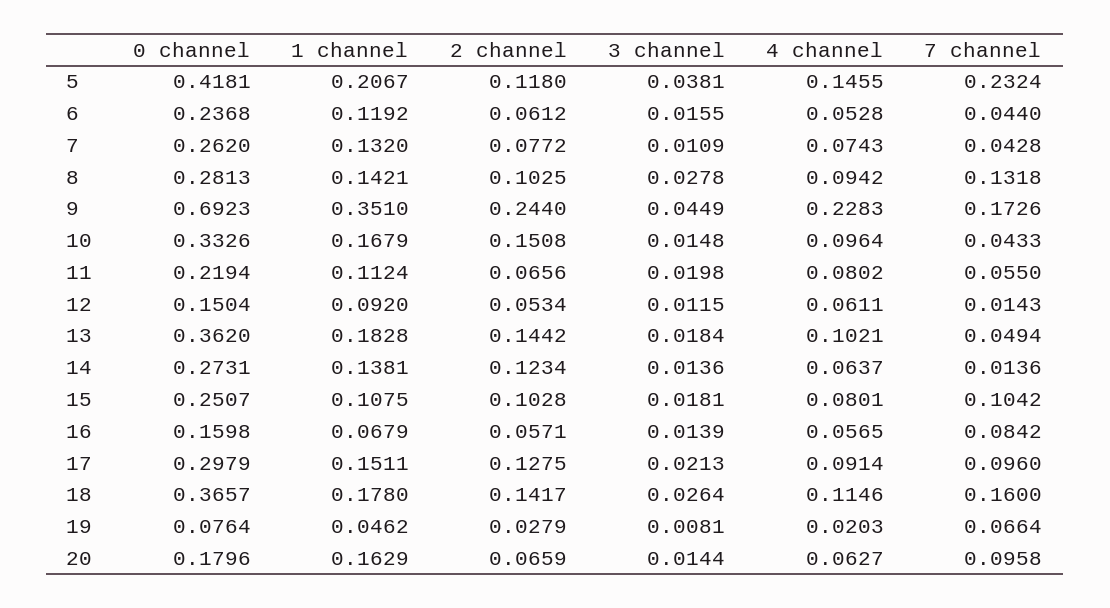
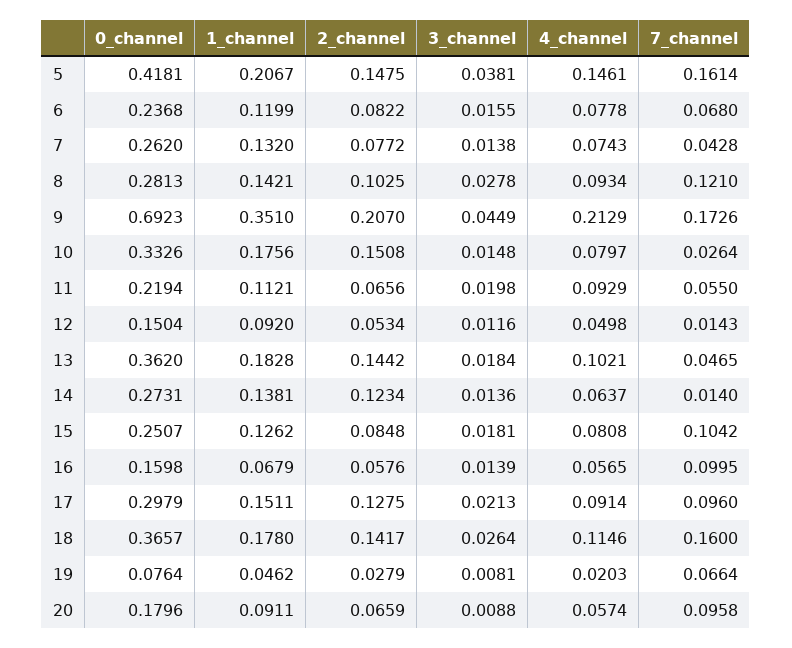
  {
    "0 channel": {
      "5": 0.4181,
      "6": 0.2368,
      "7": 0.262,
      "8": 0.2813,
      "9": 0.6923,
      "10": 0.3326,
      "11": 0.2194,
      "12": 0.1504,
      "13": 0.362,
      "14": 0.2731,
      "15": 0.2507,
      "16": 0.1598,
      "17": 0.2979,
      "18": 0.3657,
      "19": 0.0764,
      "20": 0.1796
    },
    "1 channel": {
      "5": 0.2067,
-     "6": 0.1192,
+     "6": 0.1199,
      "7": 0.132,
      "8": 0.1421,
      "9": 0.351,
-     "10": 0.1679,
+     "10": 0.1756,
-     "11": 0.1124,
+     "11": 0.1121,
      "12": 0.092,
      "13": 0.1828,
      "14": 0.1381,
-     "15": 0.1075,
+     "15": 0.1262,
      "16": 0.0679,
      "17": 0.1511,
      "18": 0.178,
      "19": 0.0462,
-     "20": 0.1629
+     "20": 0.0911
    },
    "2 channel": {
-     "5": 0.118,
+     "5": 0.1475,
-     "6": 0.0612,
+     "6": 0.0822,
      "7": 0.0772,
      "8": 0.1025,
-     "9": 0.244,
+     "9": 0.207,
      "10": 0.1508,
      "11": 0.0656,
      "12": 0.0534,
      "13": 0.1442,
      "14": 0.1234,
-     "15": 0.1028,
+     "15": 0.0848,
-     "16": 0.0571,
+     "16": 0.0576,
      "17": 0.1275,
      "18": 0.1417,
      "19": 0.0279,
      "20": 0.0659
    },
    "3 channel": {
      "5": 0.0381,
      "6": 0.0155,
-     "7": 0.0109,
+     "7": 0.0138,
      "8": 0.0278,
      "9": 0.0449,
      "10": 0.0148,
      "11": 0.0198,
-     "12": 0.0115,
+     "12": 0.0116,
      "13": 0.0184,
      "14": 0.0136,
      "15": 0.0181,
      "16": 0.0139,
      "17": 0.0213,
      "18": 0.0264,
      "19": 0.0081,
-     "20": 0.0144
+     "20": 0.0088
    },
    "4 channel": {
-     "5": 0.1455,
+     "5": 0.1461,
-     "6": 0.0528,
+     "6": 0.0778,
      "7": 0.0743,
-     "8": 0.0942,
+     "8": 0.0934,
-     "9": 0.2283,
+     "9": 0.2129,
-     "10": 0.0964,
+     "10": 0.0797,
-     "11": 0.0802,
+     "11": 0.0929,
-     "12": 0.0611,
+     "12": 0.0498,
      "13": 0.1021,
      "14": 0.0637,
-     "15": 0.0801,
+     "15": 0.0808,
      "16": 0.0565,
      "17": 0.0914,
      "18": 0.1146,
      "19": 0.0203,
-     "20": 0.0627
+     "20": 0.0574
    },
    "7 channel": {
-     "5": 0.2324,
+     "5": 0.1614,
-     "6": 0.044,
+     "6": 0.068,
      "7": 0.0428,
-     "8": 0.1318,
+     "8": 0.121,
      "9": 0.1726,
-     "10": 0.0433,
+     "10": 0.0264,
      "11": 0.055,
      "12": 0.0143,
-     "13": 0.0494,
+     "13": 0.0465,
-     "14": 0.0136,
+     "14": 0.014,
      "15": 0.1042,
-     "16": 0.0842,
+     "16": 0.0995,
      "17": 0.096,
      "18": 0.16,
      "19": 0.0664,
      "20": 0.0958
    }
  }

